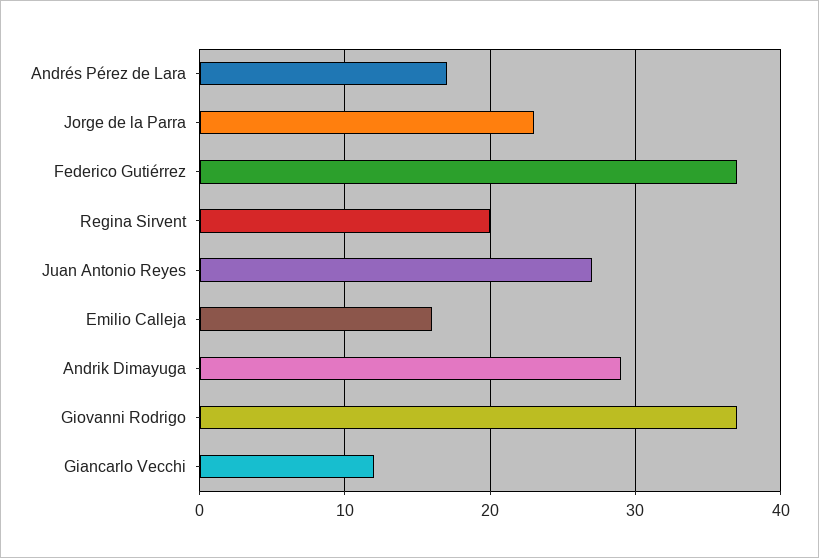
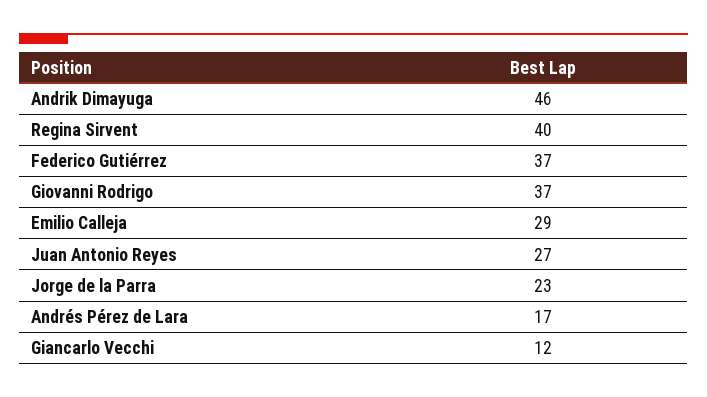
  {
    "Andrés Pérez de Lara": 17,
    "Jorge de la Parra": 23,
    "Federico Gutiérrez": 37,
-   "Regina Sirvent": 20,
+   "Regina Sirvent": 40,
    "Juan Antonio Reyes": 27,
-   "Emilio Calleja": 16,
+   "Emilio Calleja": 29,
-   "Andrik Dimayuga": 29,
+   "Andrik Dimayuga": 46,
    "Giovanni Rodrigo": 37,
    "Giancarlo Vecchi": 12
  }

